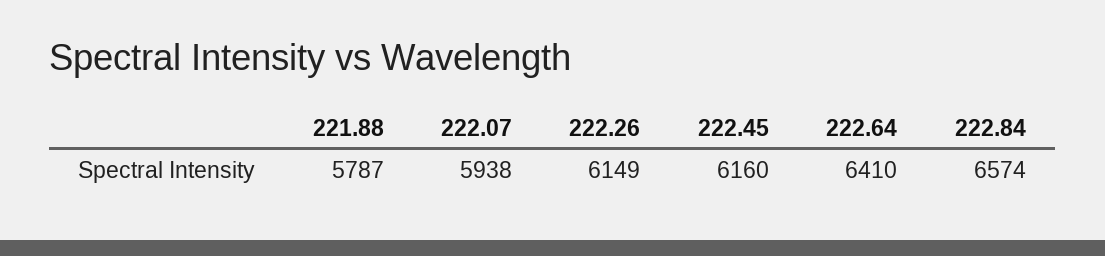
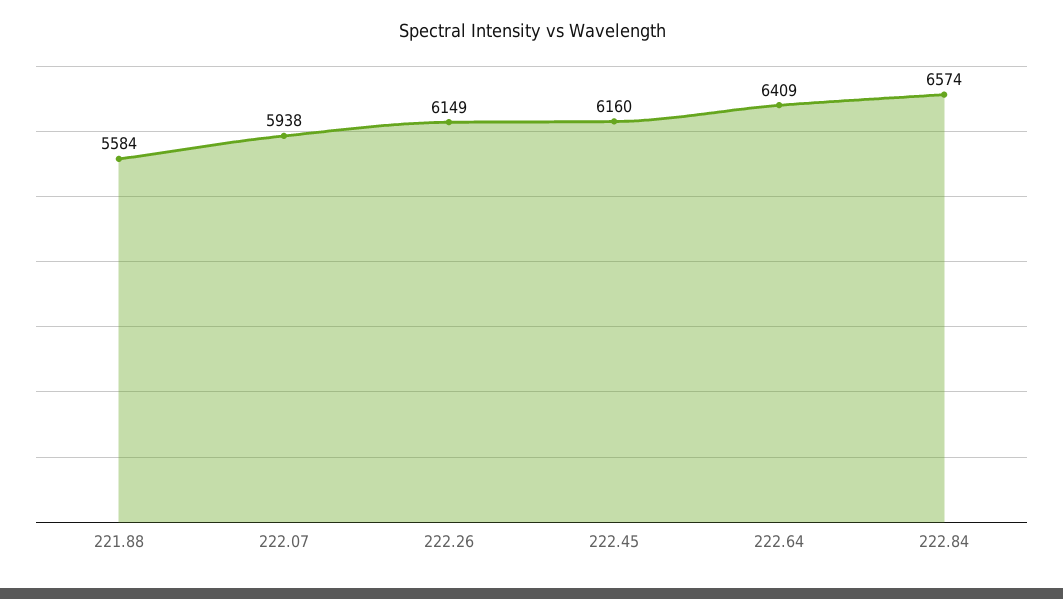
  {
-   "221.88": 5787,
+   "221.88": 5584,
    "222.07": 5938,
    "222.26": 6149,
    "222.45": 6160,
-   "222.64": 6410,
+   "222.64": 6409,
    "222.84": 6574
  }

